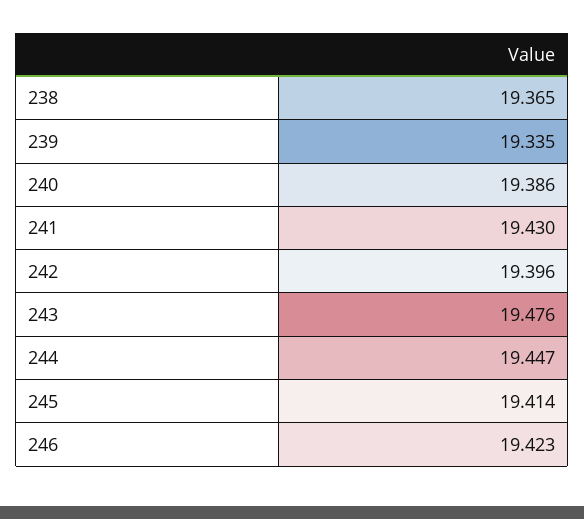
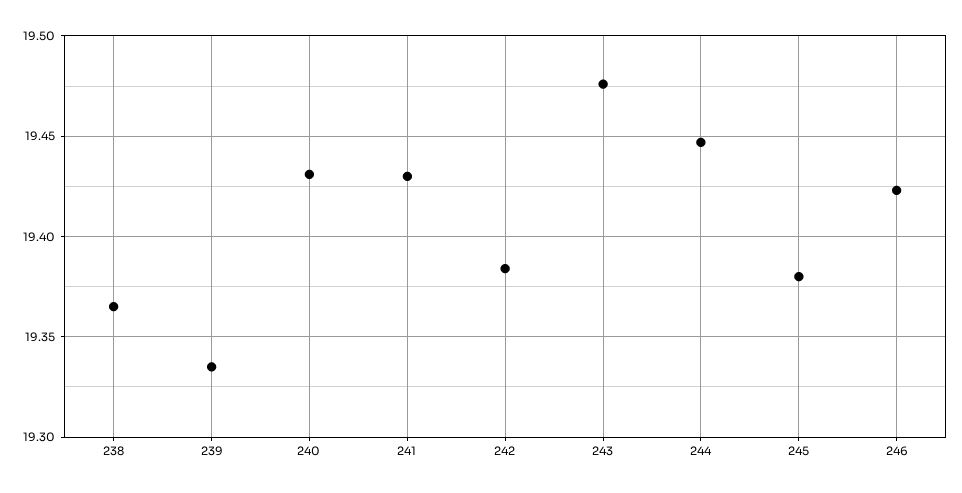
  {
    "238": 19.365,
    "239": 19.335,
-   "240": 19.386,
+   "240": 19.43,
    "241": 19.43,
-   "242": 19.396,
+   "242": 19.385,
    "243": 19.476,
    "244": 19.447,
-   "245": 19.414,
+   "245": 19.38,
    "246": 19.423
  }

